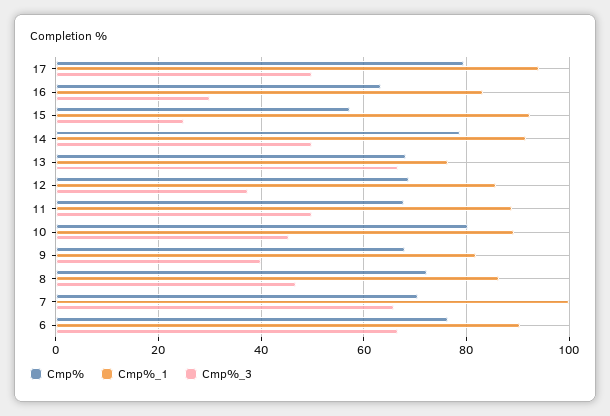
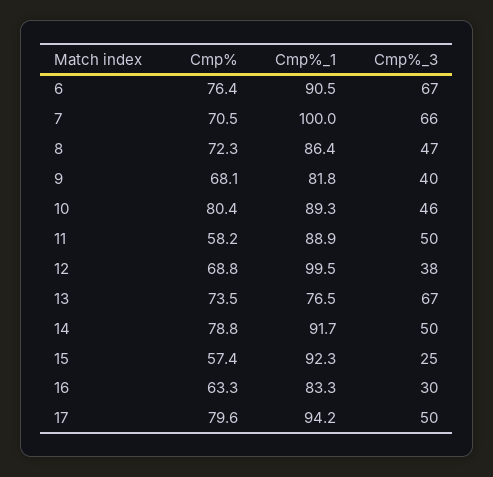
  {
    "Cmp%": {
      "17": 79.6,
      "16": 63.3,
      "15": 57.4,
      "14": 78.8,
-     "13": 68,
+     "13": 73.5,
      "12": 68.8,
-     "11": 68,
+     "11": 58.2,
      "10": 80.4,
      "9": 68.1,
      "8": 72.3,
      "7": 70.5,
      "6": 76.4
    },
    "Cmp%_1": {
      "17": 94.2,
      "16": 83.3,
      "15": 92.3,
      "14": 91.7,
      "13": 76.5,
-     "12": 86,
+     "12": 99.5,
      "11": 88.9,
      "10": 89.3,
      "9": 81.8,
      "8": 86.4,
      "7": 100,
      "6": 90.5
    },
    "Cmp%_3": {
      "17": 50,
      "16": 30,
      "15": 25,
      "14": 50,
      "13": 67,
      "12": 38,
      "11": 50,
      "10": 46,
      "9": 40,
      "8": 47,
      "7": 66,
      "6": 67
    }
  }

